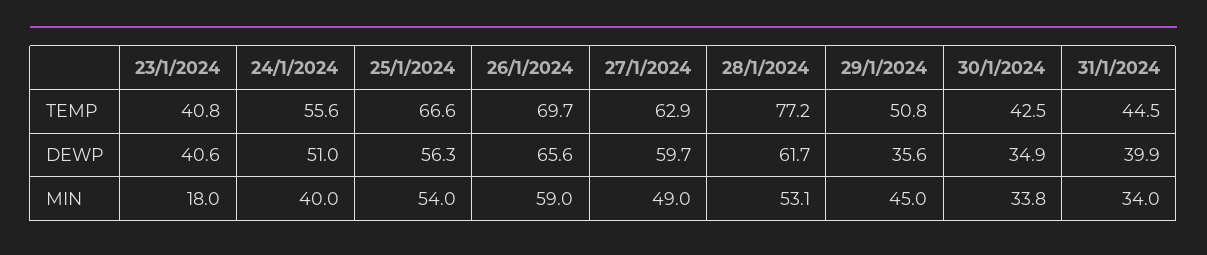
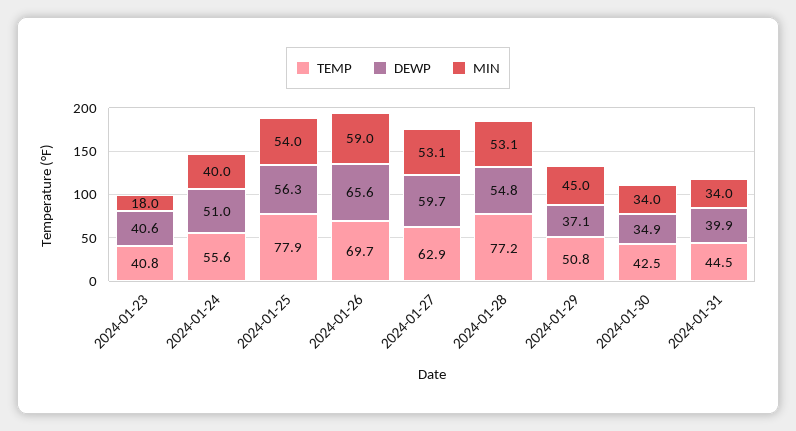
  {
    "TEMP": {
      "23/1/2024": 40.8,
      "24/1/2024": 55.6,
-     "25/1/2024": 66.6,
+     "25/1/2024": 77.9,
      "26/1/2024": 69.7,
      "27/1/2024": 62.9,
      "28/1/2024": 77.2,
      "29/1/2024": 50.8,
      "30/1/2024": 42.5,
      "31/1/2024": 44.5
    },
    "DEWP": {
      "23/1/2024": 40.6,
      "24/1/2024": 51,
      "25/1/2024": 56.3,
      "26/1/2024": 65.6,
      "27/1/2024": 59.7,
-     "28/1/2024": 61.7,
+     "28/1/2024": 54.8,
-     "29/1/2024": 35.6,
+     "29/1/2024": 37.1,
      "30/1/2024": 34.9,
      "31/1/2024": 39.9
    },
    "MIN": {
      "23/1/2024": 18,
      "24/1/2024": 40,
      "25/1/2024": 54,
      "26/1/2024": 59,
-     "27/1/2024": 49,
+     "27/1/2024": 53.1,
      "28/1/2024": 53.1,
      "29/1/2024": 45,
-     "30/1/2024": 33.8,
+     "30/1/2024": 34,
      "31/1/2024": 34
    }
  }

